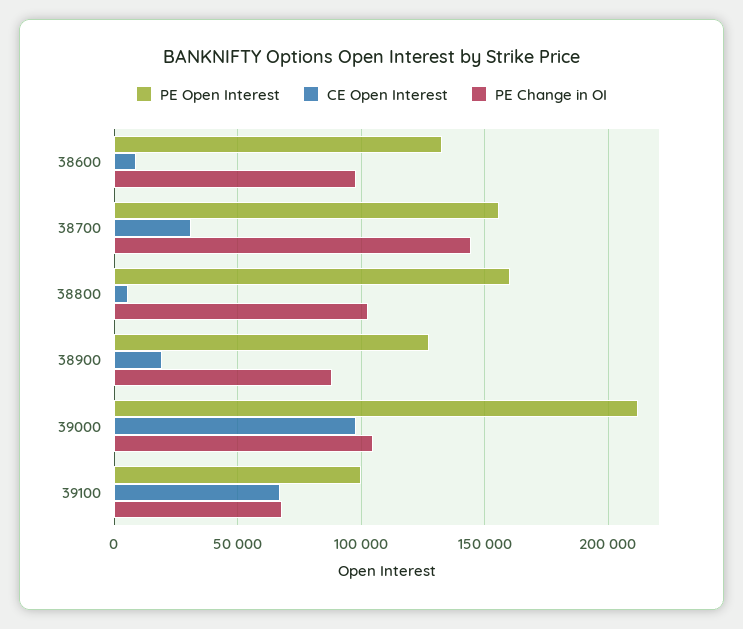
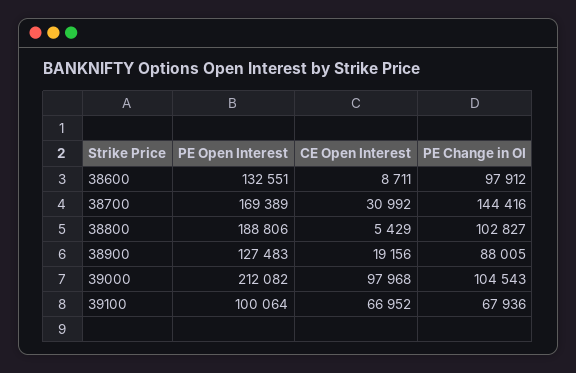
  {
    "PE Open Interest": {
      "38600": 132551,
-     "38700": 155000,
+     "38700": 169389,
-     "38800": 160000,
+     "38800": 188806,
      "38900": 127483,
      "39000": 212082,
      "39100": 100064
    },
    "CE Open Interest": {
      "38600": 8711,
      "38700": 30992,
      "38800": 5429,
      "38900": 19156,
      "39000": 97968,
      "39100": 66952
    },
    "PE Change in OI": {
      "38600": 97912,
      "38700": 144416,
      "38800": 102827,
      "38900": 88005,
      "39000": 104543,
      "39100": 67936
    }
  }

